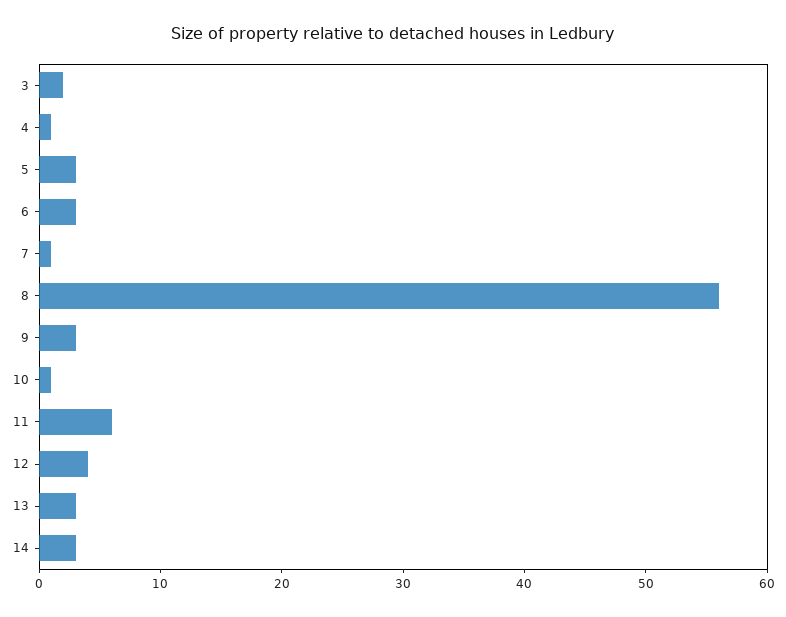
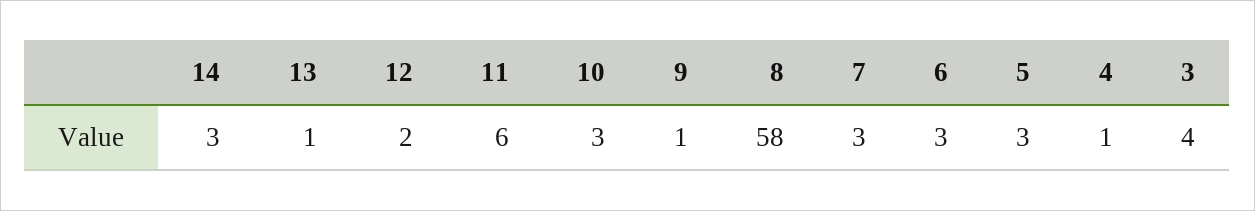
  {
-   "3": 2,
+   "3": 4,
    "4": 1,
    "5": 3,
    "6": 3,
-   "7": 1,
+   "7": 3,
-   "8": 56,
+   "8": 58,
-   "9": 3,
+   "9": 1,
-   "10": 1,
+   "10": 3,
    "11": 6,
-   "12": 4,
+   "12": 2,
-   "13": 3,
+   "13": 1,
    "14": 3
  }

